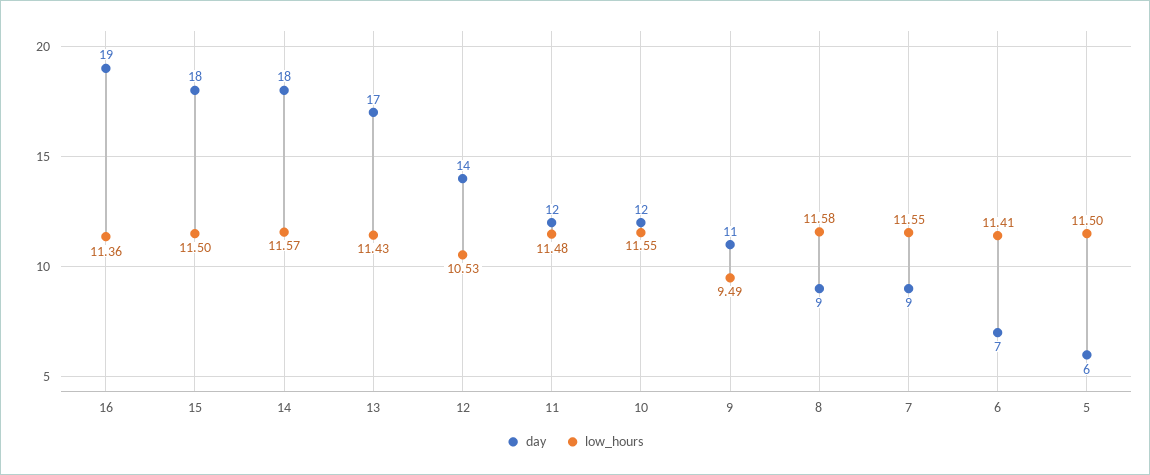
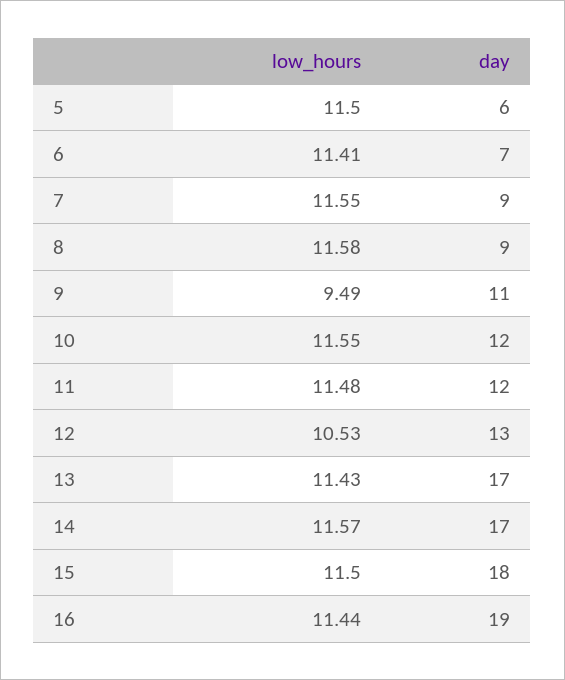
  {
    "day": {
      "16": 19,
      "15": 18,
-     "14": 18,
+     "14": 17,
      "13": 17,
-     "12": 14,
+     "12": 13,
      "11": 12,
      "10": 12,
      "9": 11,
      "8": 9,
      "7": 9,
      "6": 7,
      "5": 6
    },
    "low_hours": {
-     "16": 11.36,
+     "16": 11.44,
      "15": 11.5,
      "14": 11.57,
      "13": 11.43,
      "12": 10.53,
      "11": 11.48,
      "10": 11.55,
      "9": 9.49,
      "8": 11.58,
      "7": 11.55,
      "6": 11.41,
      "5": 11.5
    }
  }

